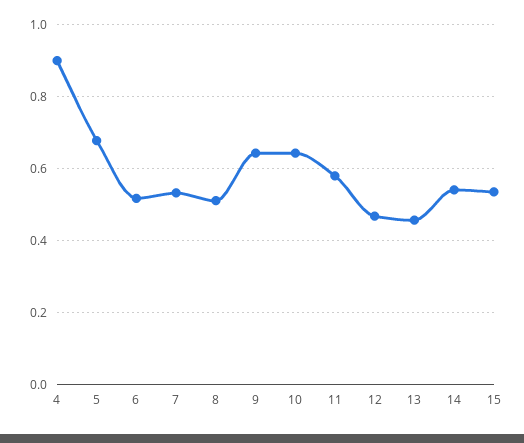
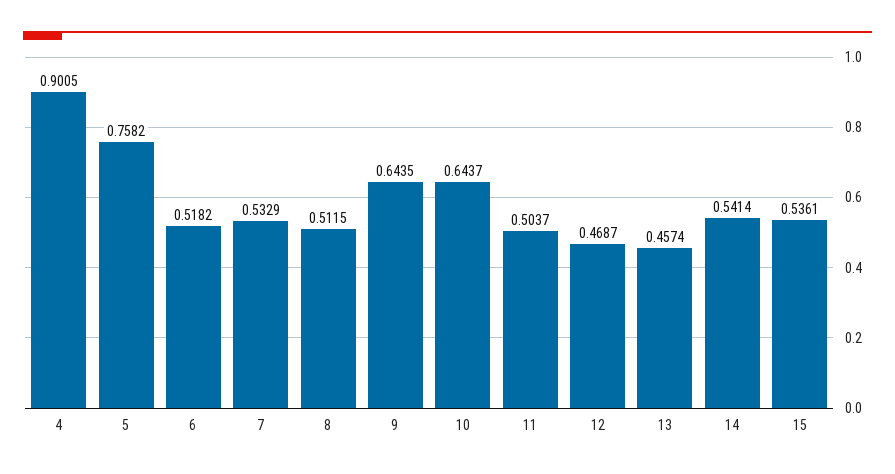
  {
    "4": 0.9005,
-   "5": 0.68,
+   "5": 0.7582,
    "6": 0.5182,
    "7": 0.5329,
    "8": 0.5115,
    "9": 0.6435,
    "10": 0.6437,
-   "11": 0.58,
+   "11": 0.5037,
    "12": 0.4687,
    "13": 0.4574,
    "14": 0.5414,
    "15": 0.5361
  }

